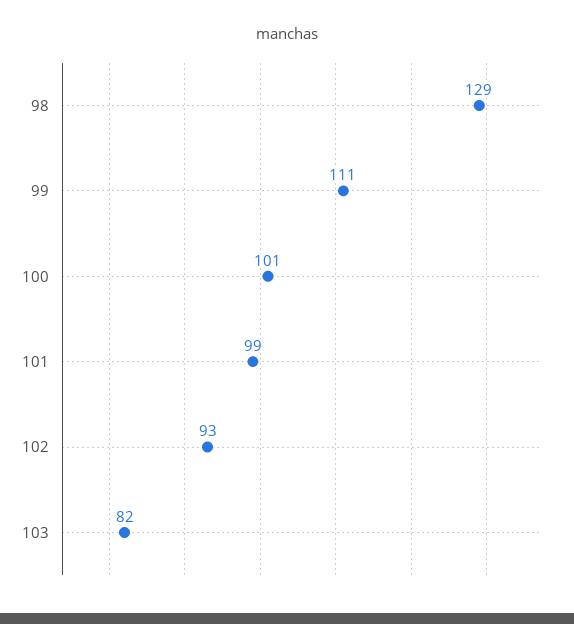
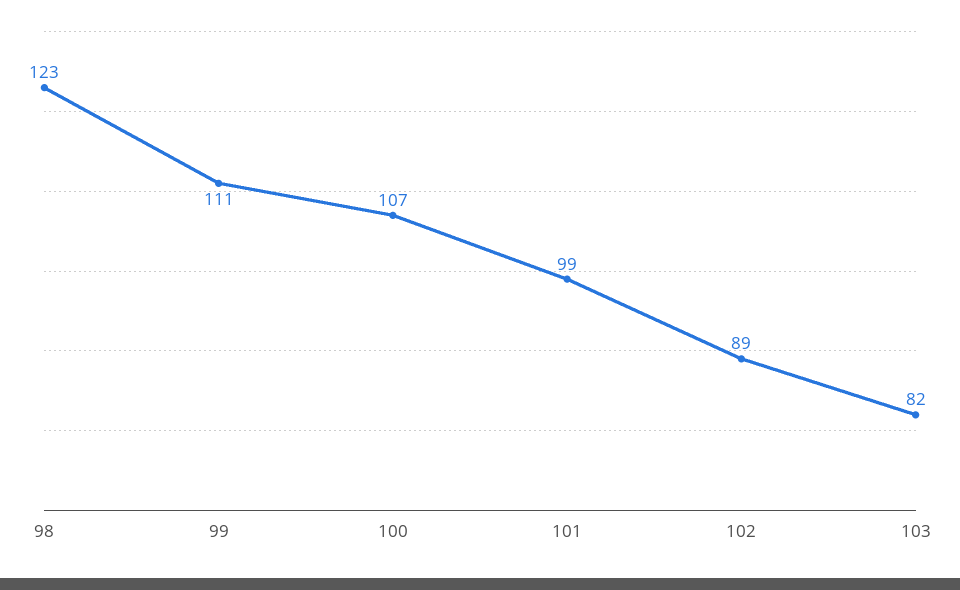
  {
-   "98": 129,
+   "98": 123,
    "99": 111,
-   "100": 101,
+   "100": 107,
    "101": 99,
-   "102": 93,
+   "102": 89,
    "103": 82
  }

